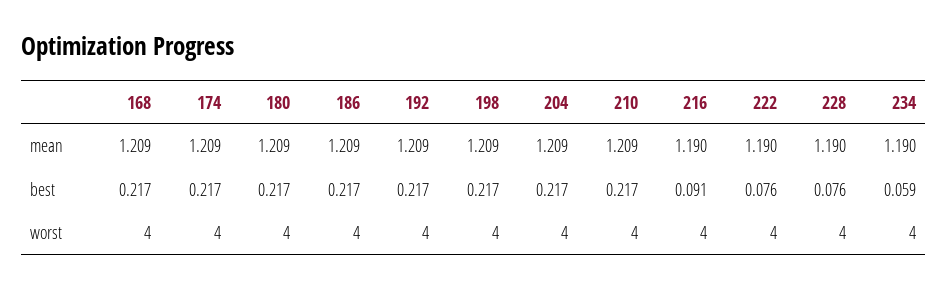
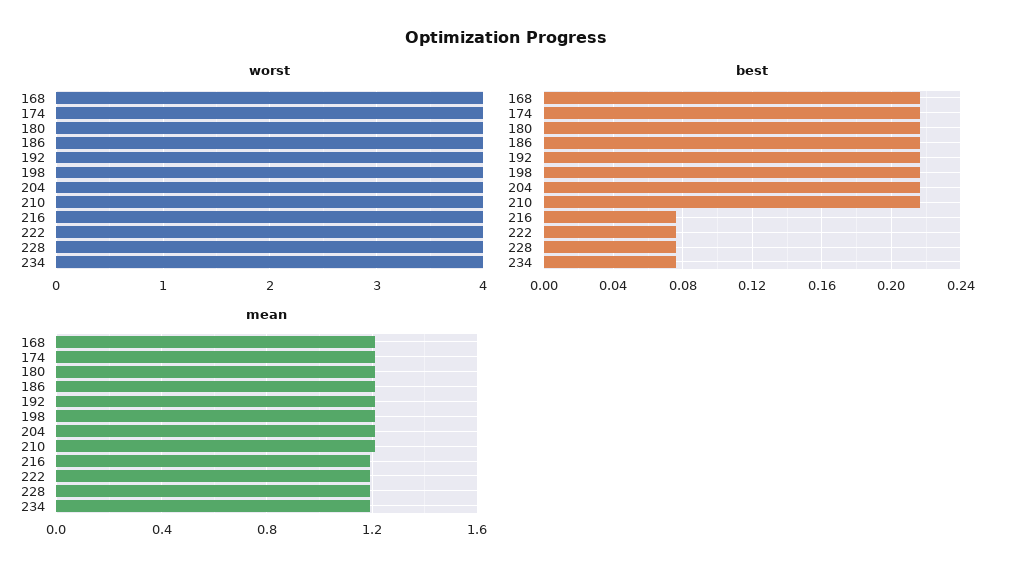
  {
    "mean": {
      "168": 1.209,
      "174": 1.209,
      "180": 1.209,
      "186": 1.209,
      "192": 1.209,
      "198": 1.209,
      "204": 1.209,
      "210": 1.209,
      "216": 1.19,
      "222": 1.19,
      "228": 1.19,
      "234": 1.19
    },
    "best": {
      "168": 0.217,
      "174": 0.217,
      "180": 0.217,
      "186": 0.217,
      "192": 0.217,
      "198": 0.217,
      "204": 0.217,
      "210": 0.217,
-     "216": 0.091,
+     "216": 0.075,
      "222": 0.076,
      "228": 0.076,
-     "234": 0.059
+     "234": 0.075
    },
    "worst": {
      "168": 4,
      "174": 4,
      "180": 4,
      "186": 4,
      "192": 4,
      "198": 4,
      "204": 4,
      "210": 4,
      "216": 4,
      "222": 4,
      "228": 4,
      "234": 4
    }
  }

